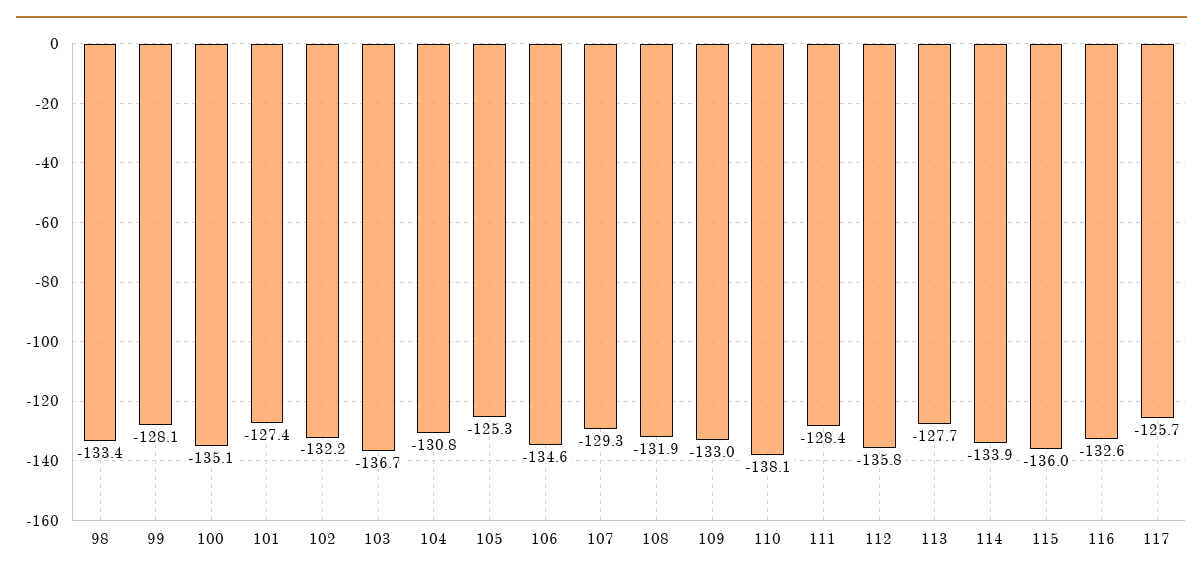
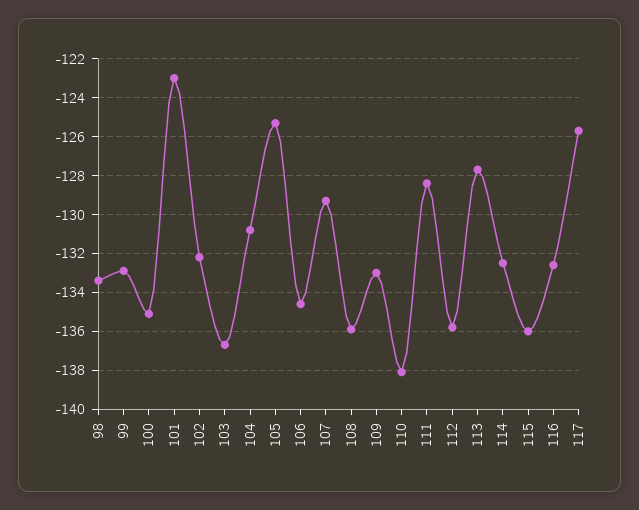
  {
    "98": -133.4,
-   "99": -128.1,
+   "99": -133,
    "100": -135.1,
-   "101": -127.4,
+   "101": -123,
    "102": -132.2,
    "103": -136.7,
    "104": -130.8,
    "105": -125.3,
    "106": -134.6,
    "107": -129.3,
-   "108": -131.9,
+   "108": -136,
    "109": -133,
    "110": -138.1,
    "111": -128.4,
    "112": -135.8,
    "113": -127.7,
-   "114": -133.9,
+   "114": -132.5,
    "115": -136,
    "116": -132.6,
    "117": -125.7
  }

